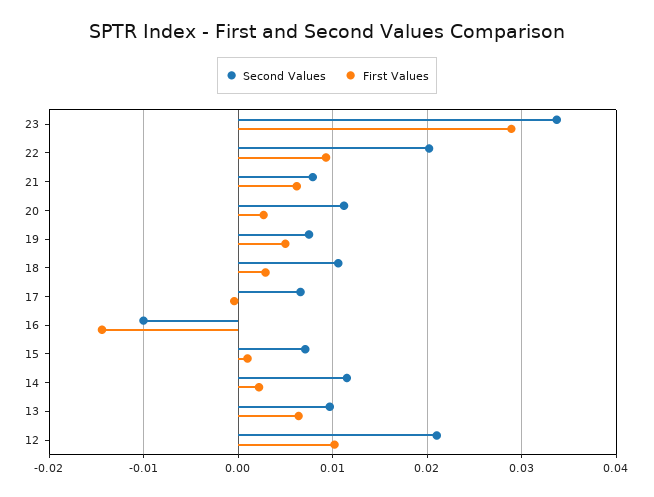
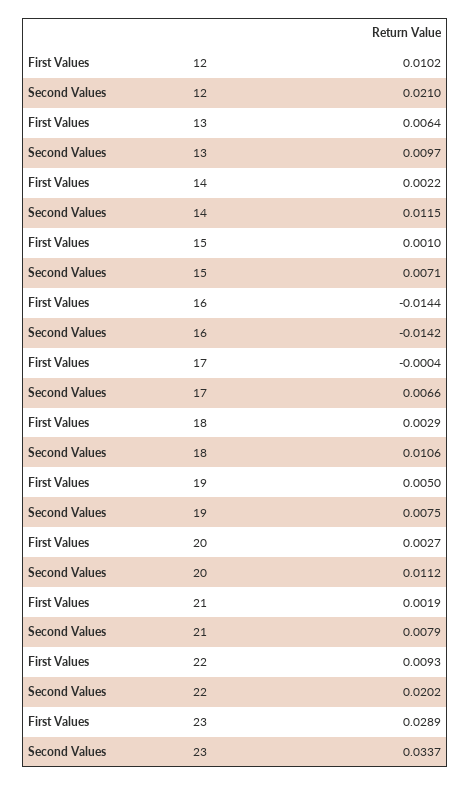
  {
    "Second Values": {
      "23": 0.0337,
      "22": 0.0202,
      "21": 0.0079,
      "20": 0.0112,
      "19": 0.0075,
      "18": 0.0106,
      "17": 0.0066,
-     "16": -0.01,
+     "16": -0.0142,
      "15": 0.0071,
      "14": 0.0115,
      "13": 0.0097,
      "12": 0.021
    },
    "First Values": {
      "23": 0.0289,
      "22": 0.0093,
-     "21": 0.006,
+     "21": 0.0019,
      "20": 0.0027,
      "19": 0.005,
      "18": 0.0029,
      "17": -0.0004,
      "16": -0.0144,
      "15": 0.001,
      "14": 0.0022,
      "13": 0.0064,
      "12": 0.0102
    }
  }

